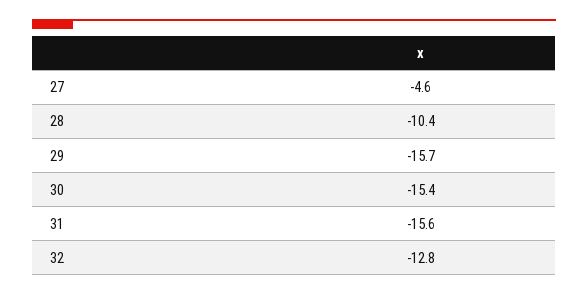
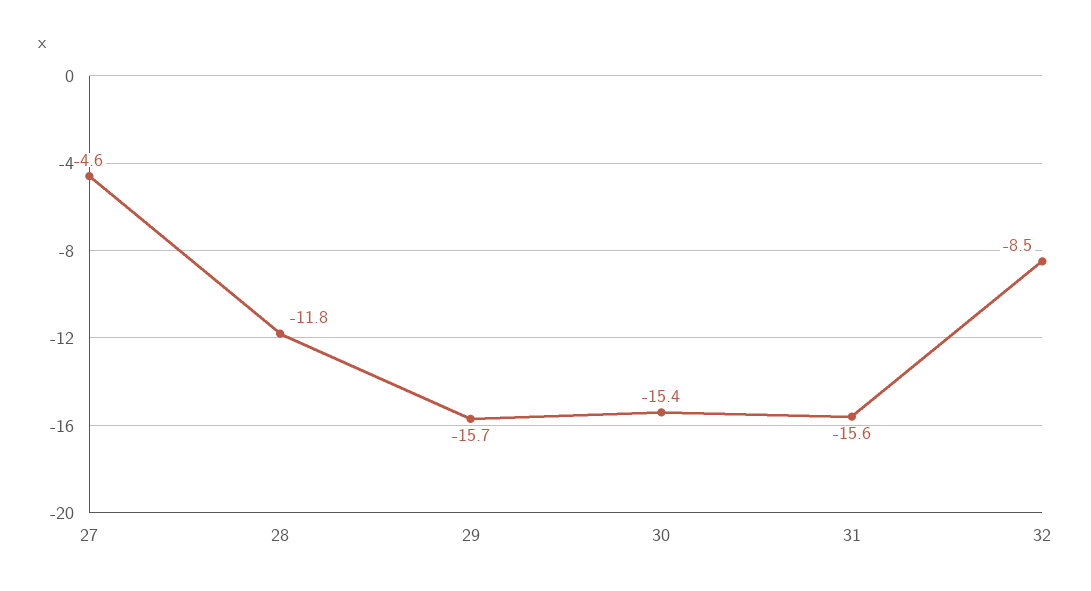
  {
    "27": -4.6,
-   "28": -10.4,
+   "28": -11.8,
    "29": -15.7,
    "30": -15.4,
    "31": -15.6,
-   "32": -12.8
+   "32": -8.5
  }

